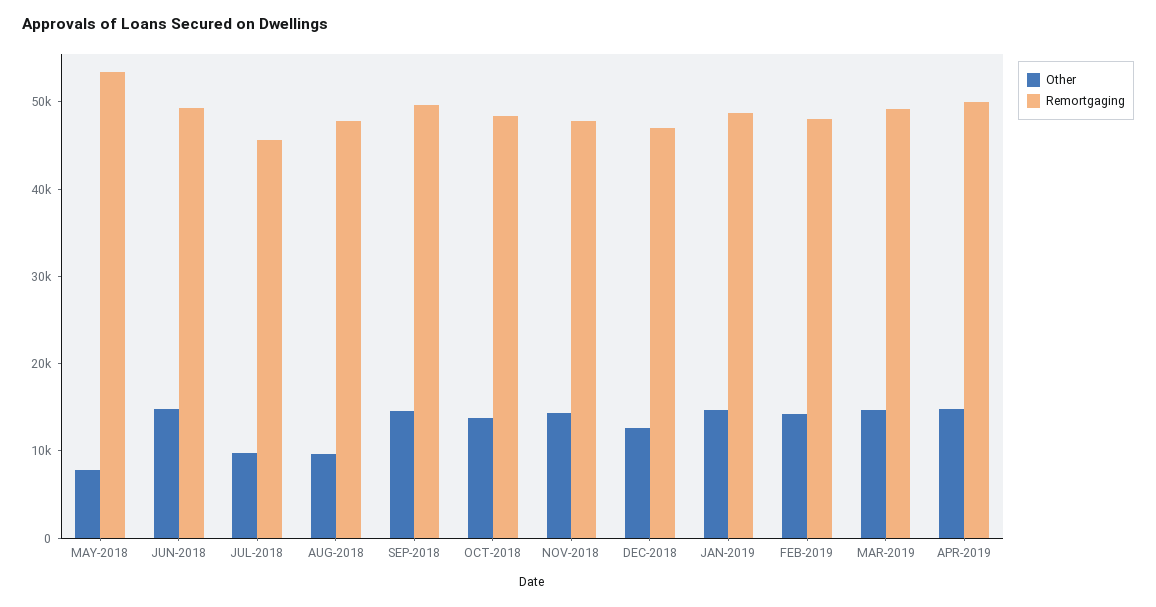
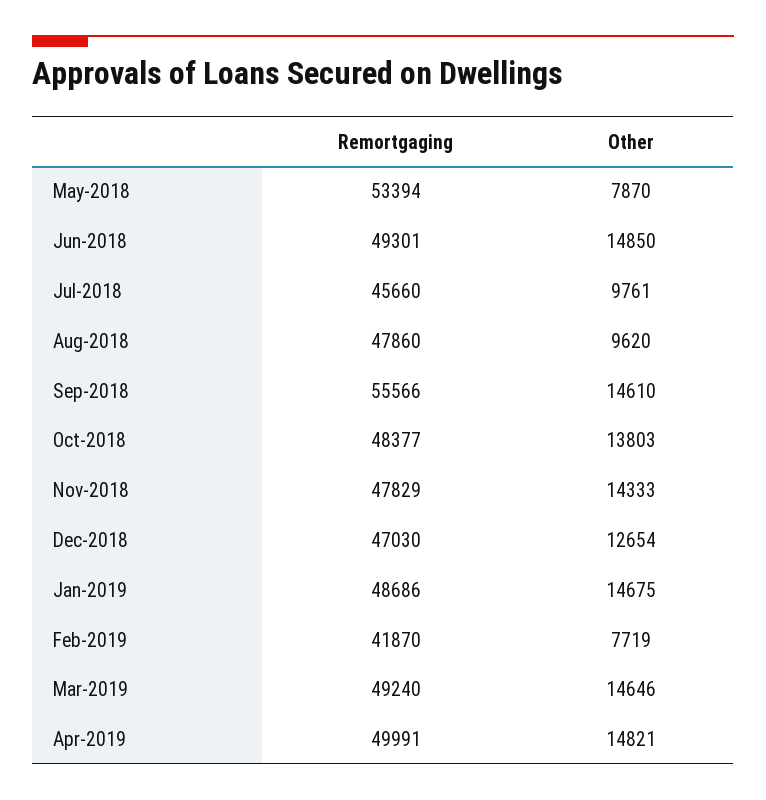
  {
    "Other": {
      "MAY-2018": 7870,
      "JUN-2018": 14850,
      "JUL-2018": 9761,
      "AUG-2018": 9620,
      "SEP-2018": 14610,
      "OCT-2018": 13803,
      "NOV-2018": 14333,
      "DEC-2018": 12654,
      "JAN-2019": 14675,
-     "FEB-2019": 14000,
+     "FEB-2019": 7719,
      "MAR-2019": 14646,
      "APR-2019": 14821
    },
    "Remortgaging": {
      "MAY-2018": 53394,
      "JUN-2018": 49301,
      "JUL-2018": 45660,
      "AUG-2018": 47860,
-     "SEP-2018": 50000,
+     "SEP-2018": 55566,
      "OCT-2018": 48377,
      "NOV-2018": 47829,
      "DEC-2018": 47030,
      "JAN-2019": 48686,
-     "FEB-2019": 48000,
+     "FEB-2019": 41870,
      "MAR-2019": 49240,
      "APR-2019": 49991
    }
  }

